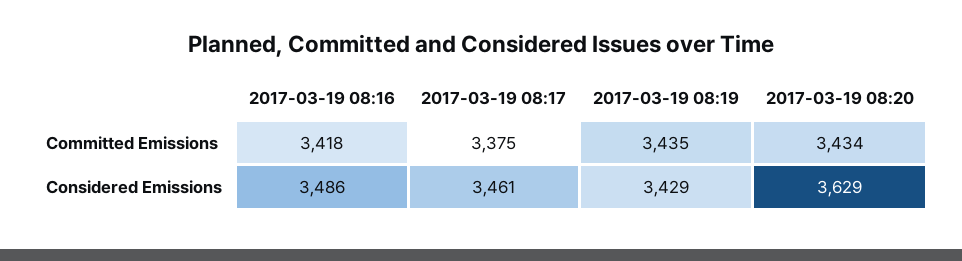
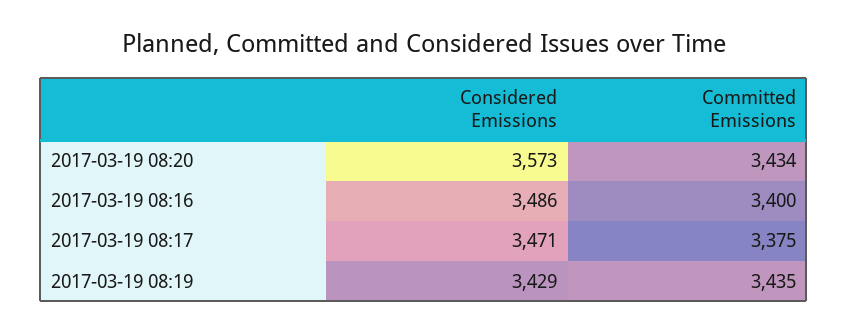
  {
    "2017-03-19 08:16": {
-     "Committed Emissions": 3418,
+     "Committed Emissions": 3400,
      "Considered Emissions": 3486
    },
    "2017-03-19 08:17": {
      "Committed Emissions": 3375,
-     "Considered Emissions": 3461
+     "Considered Emissions": 3471
    },
    "2017-03-19 08:19": {
      "Committed Emissions": 3435,
      "Considered Emissions": 3429
    },
    "2017-03-19 08:20": {
      "Committed Emissions": 3434,
-     "Considered Emissions": 3629
+     "Considered Emissions": 3573
    }
  }

